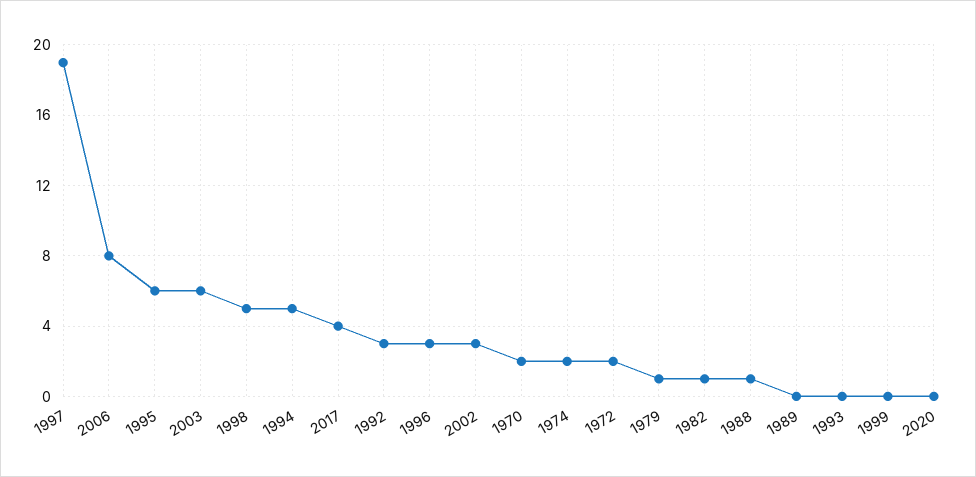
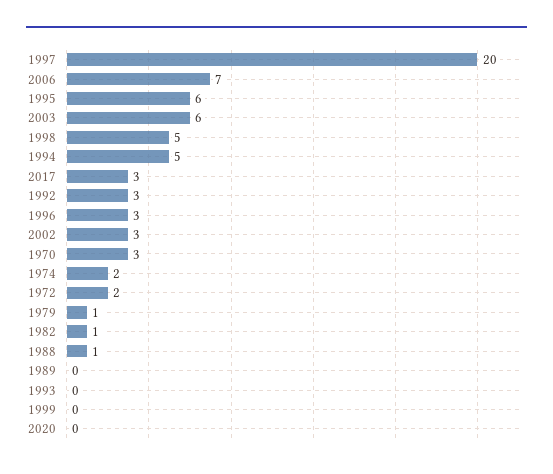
  {
-   "1997": 19,
+   "1997": 20,
-   "2006": 8,
+   "2006": 7,
    "1995": 6,
    "2003": 6,
    "1998": 5,
    "1994": 5,
-   "2017": 4,
+   "2017": 3,
    "1992": 3,
    "1996": 3,
    "2002": 3,
-   "1970": 2,
+   "1970": 3,
    "1974": 2,
    "1972": 2,
    "1979": 1,
    "1982": 1,
    "1988": 1,
    "1989": 0,
    "1993": 0,
    "1999": 0,
    "2020": 0
  }

